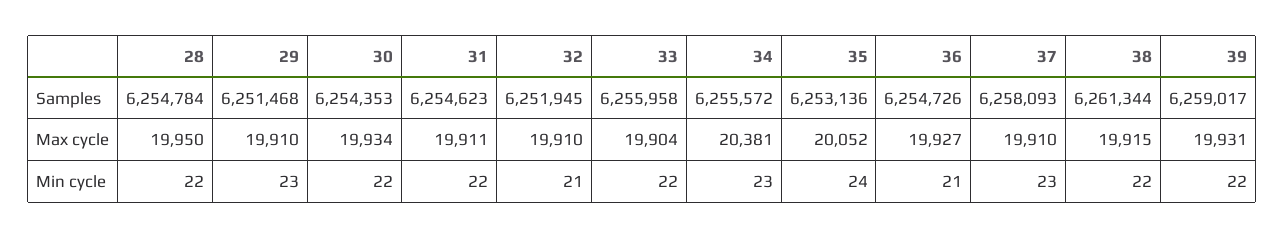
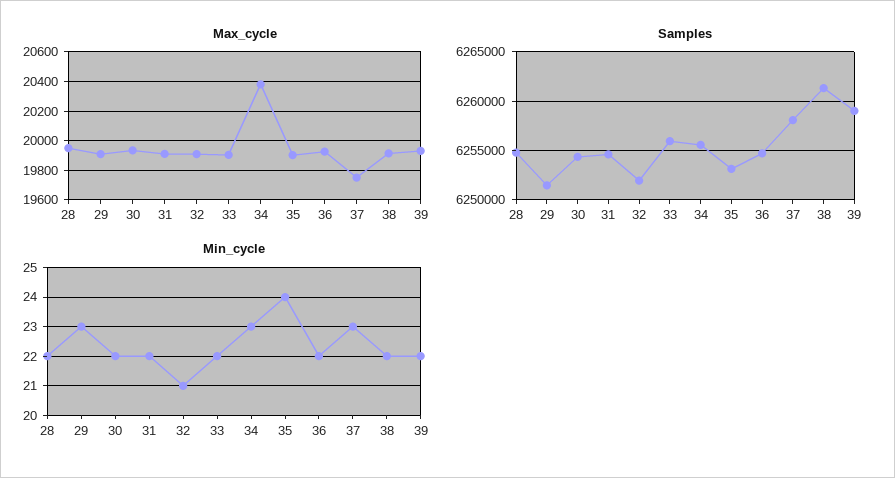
  {
    "Samples": {
      "28": 6254784,
      "29": 6251468,
      "30": 6254353,
      "31": 6254623,
      "32": 6251945,
      "33": 6255958,
      "34": 6255572,
      "35": 6253136,
      "36": 6254726,
      "37": 6258093,
      "38": 6261344,
      "39": 6259017
    },
    "Max cycle": {
      "28": 19950,
      "29": 19910,
      "30": 19934,
      "31": 19911,
      "32": 19910,
      "33": 19904,
      "34": 20381,
-     "35": 20052,
+     "35": 19900,
      "36": 19927,
-     "37": 19910,
+     "37": 19750,
      "38": 19915,
      "39": 19931
    },
    "Min cycle": {
      "28": 22,
      "29": 23,
      "30": 22,
      "31": 22,
      "32": 21,
      "33": 22,
      "34": 23,
      "35": 24,
-     "36": 21,
+     "36": 22,
      "37": 23,
      "38": 22,
      "39": 22
    }
  }

